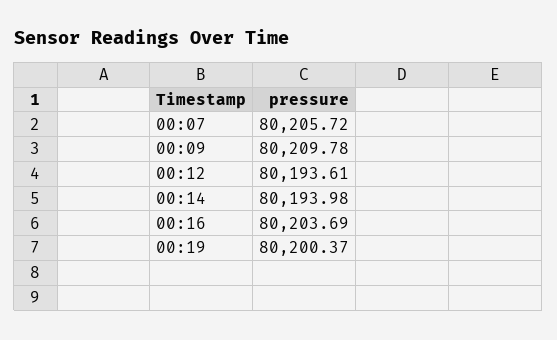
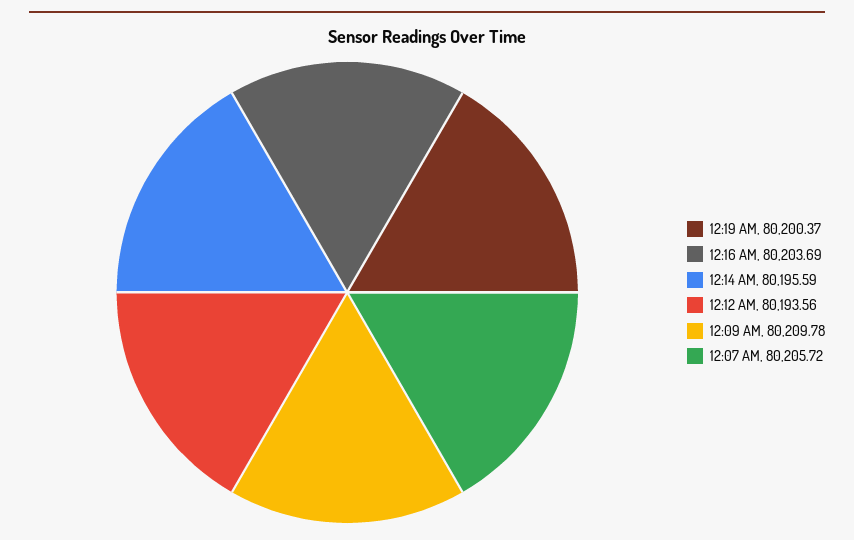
  {
    "00:07": 80205.72,
    "00:09": 80209.78,
-   "00:12": 80193.61,
+   "00:12": 80193.56,
-   "00:14": 80193.98,
+   "00:14": 80195.59,
    "00:16": 80203.69,
    "00:19": 80200.37
  }

